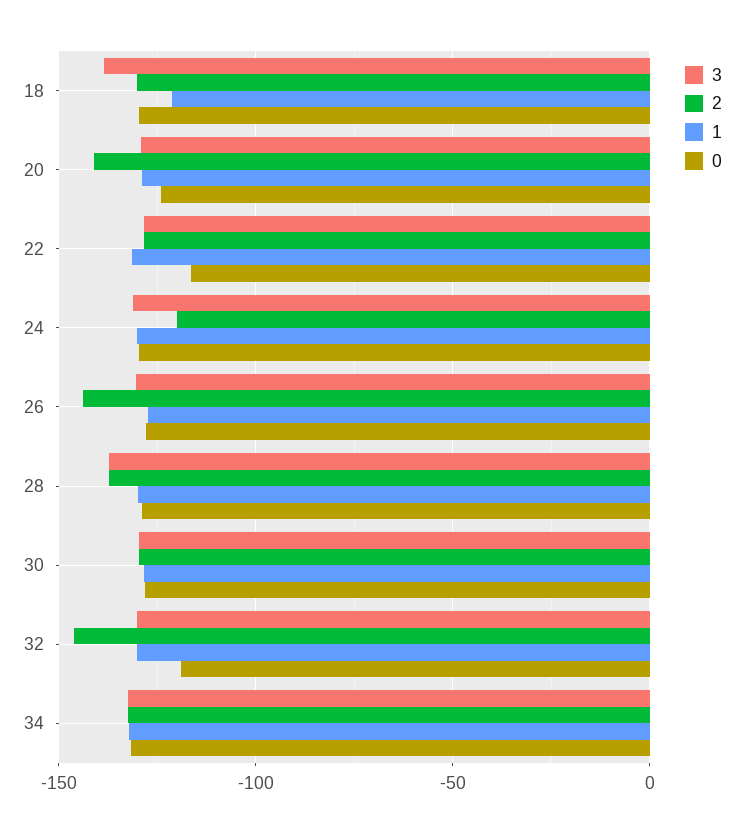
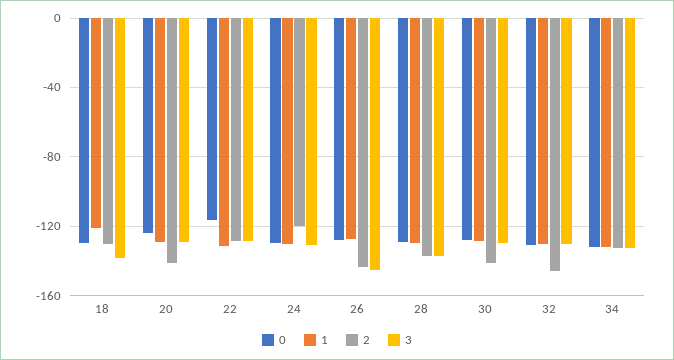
  {
    "3": {
      "18": -140,
      "20": -130,
      "22": -130,
      "24": -130,
-     "26": -130,
+     "26": -145,
      "28": -135,
      "30": -130,
      "32": -130,
      "34": -130
    },
    "2": {
      "18": -130,
      "20": -140,
      "22": -130,
      "24": -120,
      "26": -145,
      "28": -135,
-     "30": -130,
+     "30": -140,
      "32": -145,
      "34": -130
    },
    "1": {
      "18": -120,
      "20": -130,
      "22": -130,
      "24": -130,
      "26": -125,
      "28": -130,
      "30": -130,
      "32": -130,
      "34": -130
    },
    "0": {
      "18": -130,
      "20": -125,
      "22": -115,
      "24": -130,
      "26": -130,
      "28": -130,
      "30": -130,
-     "32": -120,
+     "32": -130,
      "34": -130
    }
  }

